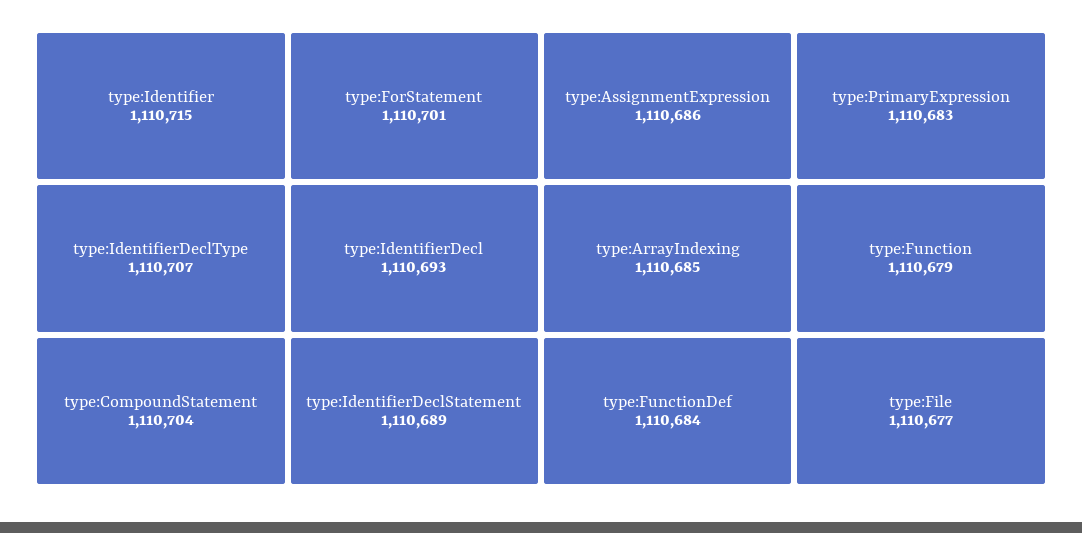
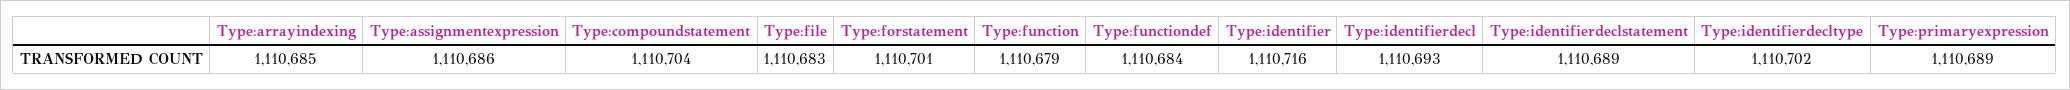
  {
-   "type:Identifier": 1110715,
+   "type:Identifier": 1110716,
-   "type:IdentifierDeclType": 1110707,
+   "type:IdentifierDeclType": 1110702,
    "type:CompoundStatement": 1110704,
    "type:ForStatement": 1110701,
    "type:IdentifierDecl": 1110693,
    "type:IdentifierDeclStatement": 1110689,
    "type:AssignmentExpression": 1110686,
    "type:ArrayIndexing": 1110685,
    "type:FunctionDef": 1110684,
-   "type:PrimaryExpression": 1110683,
+   "type:PrimaryExpression": 1110689,
    "type:Function": 1110679,
-   "type:File": 1110677
+   "type:File": 1110683
  }

